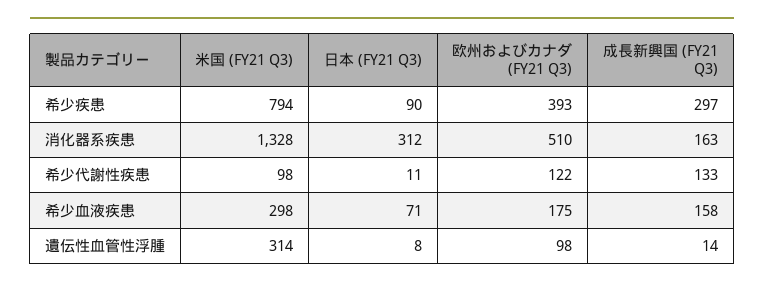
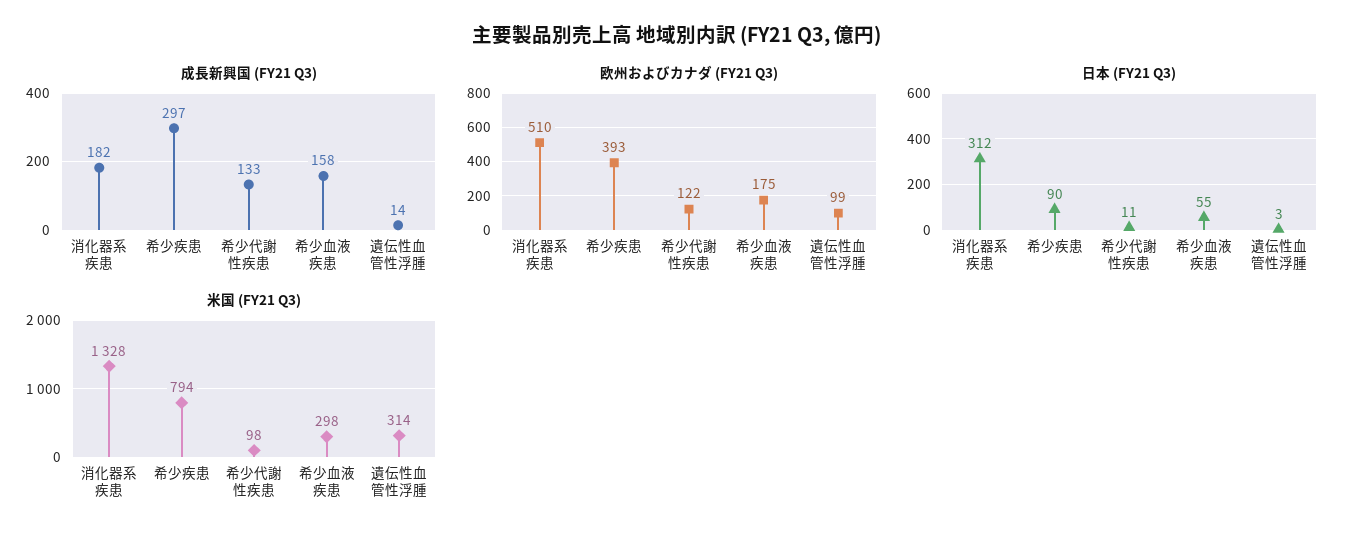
  {
    "米国 (FY21 Q3)": {
      "希少疾患": 794,
      "消化器系疾患": 1328,
      "希少代謝性疾患": 98,
      "希少血液疾患": 298,
      "遺伝性血管性浮腫": 314
    },
    "日本 (FY21 Q3)": {
      "希少疾患": 90,
      "消化器系疾患": 312,
      "希少代謝性疾患": 11,
-     "希少血液疾患": 71,
+     "希少血液疾患": 55,
-     "遺伝性血管性浮腫": 8
+     "遺伝性血管性浮腫": 3
    },
    "欧州およびカナダ (FY21 Q3)": {
      "希少疾患": 393,
      "消化器系疾患": 510,
      "希少代謝性疾患": 122,
      "希少血液疾患": 175,
-     "遺伝性血管性浮腫": 98
+     "遺伝性血管性浮腫": 99
    },
    "成長新興国 (FY21 Q3)": {
      "希少疾患": 297,
-     "消化器系疾患": 163,
+     "消化器系疾患": 182,
      "希少代謝性疾患": 133,
      "希少血液疾患": 158,
      "遺伝性血管性浮腫": 14
    }
  }

